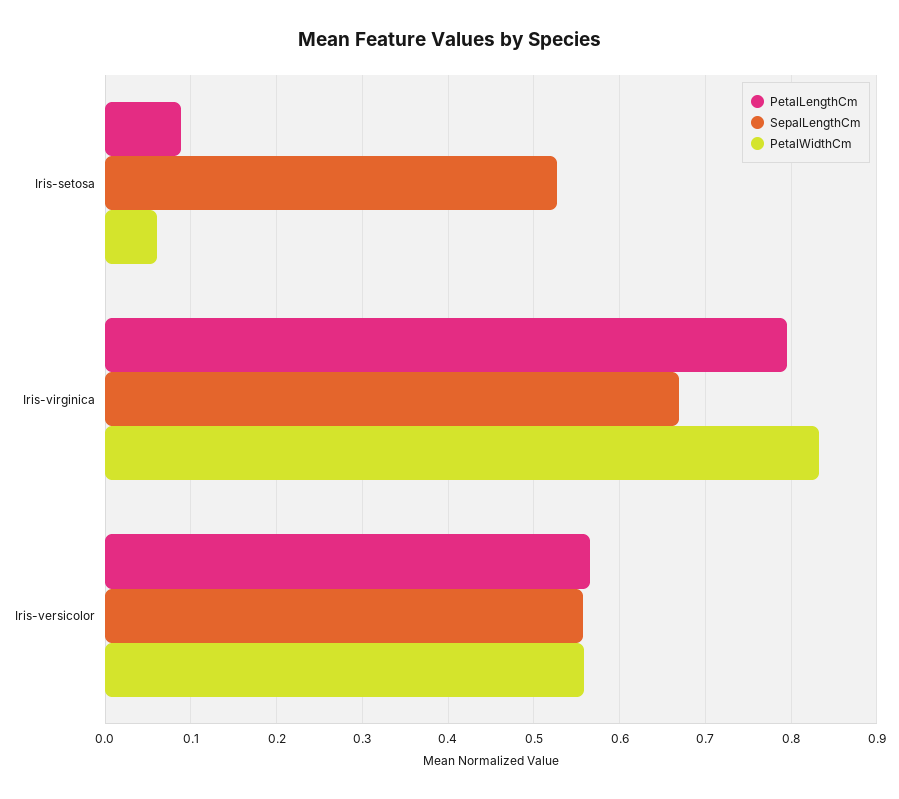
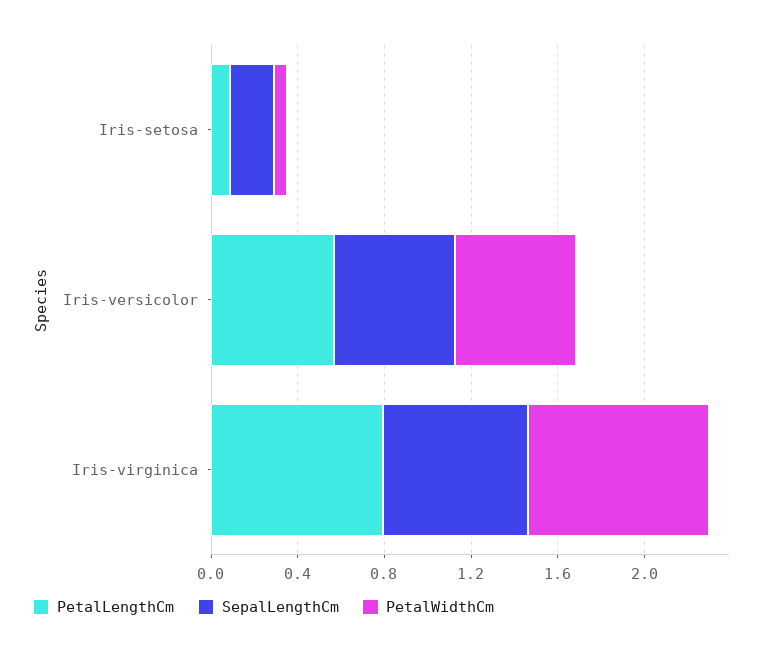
  {
    "PetalLengthCm": {
      "Iris-setosa": 0.09,
      "Iris-virginica": 0.79,
      "Iris-versicolor": 0.57
    },
    "SepalLengthCm": {
-     "Iris-setosa": 0.53,
+     "Iris-setosa": 0.2,
      "Iris-virginica": 0.67,
      "Iris-versicolor": 0.56
    },
    "PetalWidthCm": {
      "Iris-setosa": 0.06,
      "Iris-virginica": 0.83,
      "Iris-versicolor": 0.56
    }
  }

